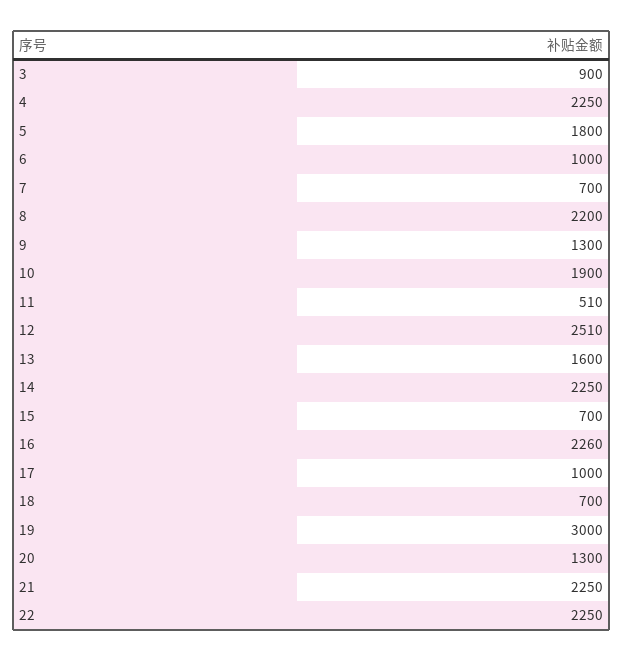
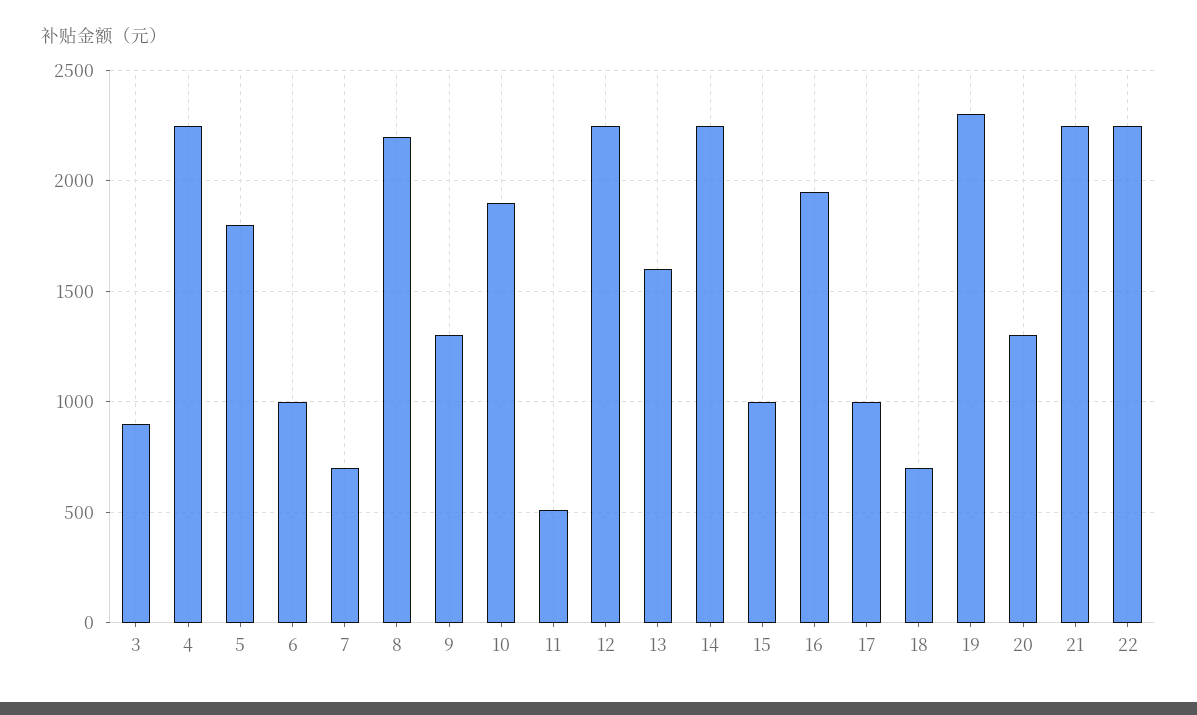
  {
    "3": 900,
    "4": 2250,
    "5": 1800,
    "6": 1000,
    "7": 700,
    "8": 2200,
    "9": 1300,
    "10": 1900,
    "11": 510,
-   "12": 2510,
+   "12": 2250,
    "13": 1600,
    "14": 2250,
-   "15": 700,
+   "15": 1000,
-   "16": 2260,
+   "16": 1950,
    "17": 1000,
    "18": 700,
-   "19": 3000,
+   "19": 2300,
    "20": 1300,
    "21": 2250,
    "22": 2250
  }

